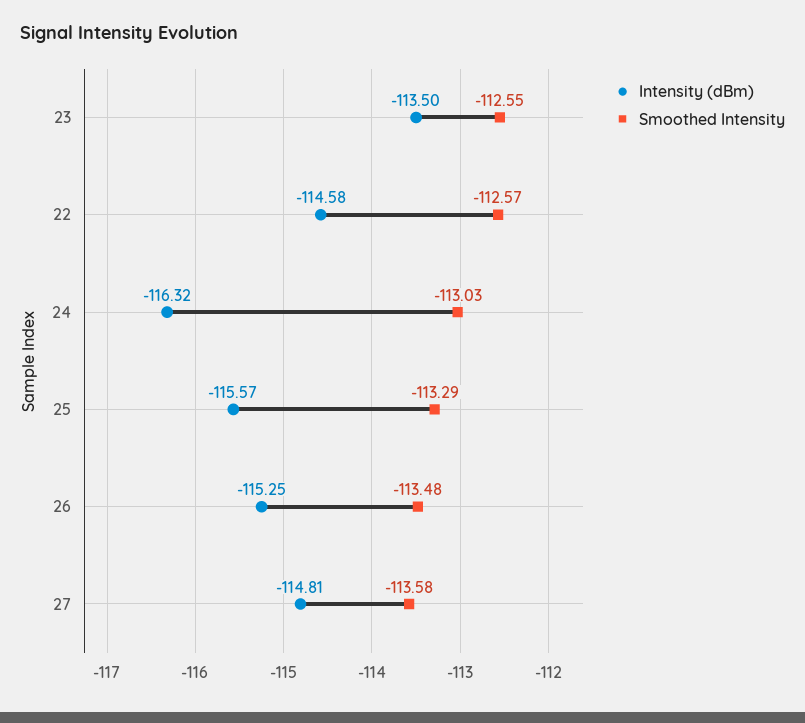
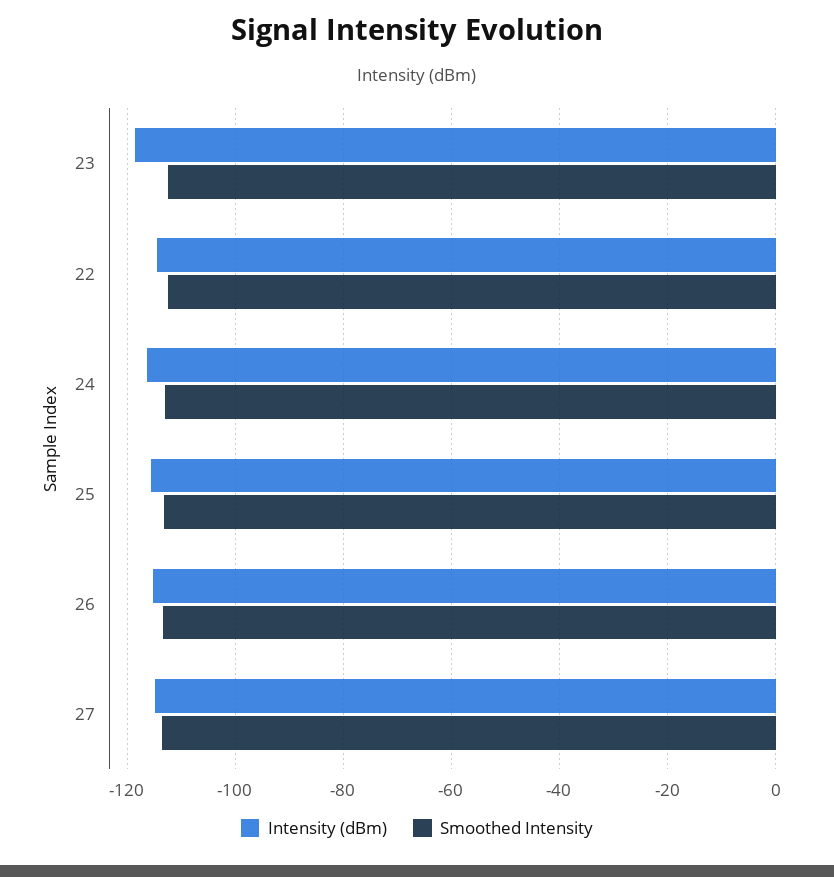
  {
    "Intensity (dBm)": {
-     "23": -113.5,
+     "23": -118,
      "22": -114.58,
      "24": -116.32,
      "25": -115.57,
      "26": -115.25,
      "27": -114.81
    },
    "Smoothed Intensity": {
      "23": -112.55,
      "22": -112.57,
      "24": -113.03,
      "25": -113.29,
      "26": -113.48,
      "27": -113.58
    }
  }

